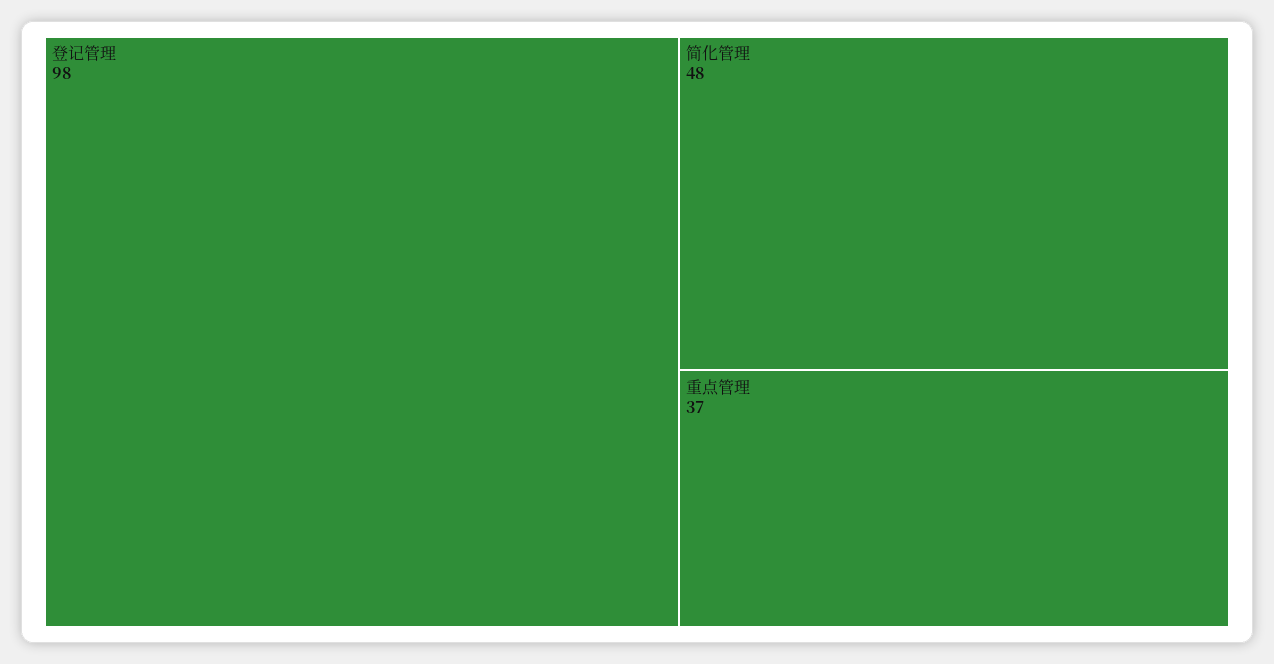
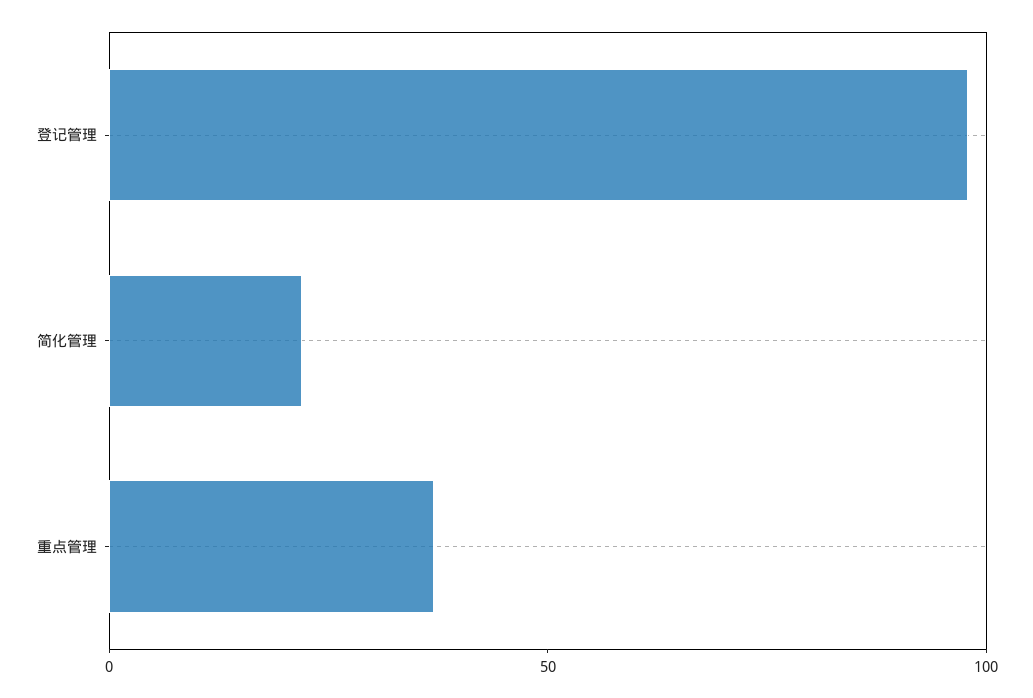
  {
    "登记管理": 98,
-   "简化管理": 48,
+   "简化管理": 20,
    "重点管理": 37
  }

